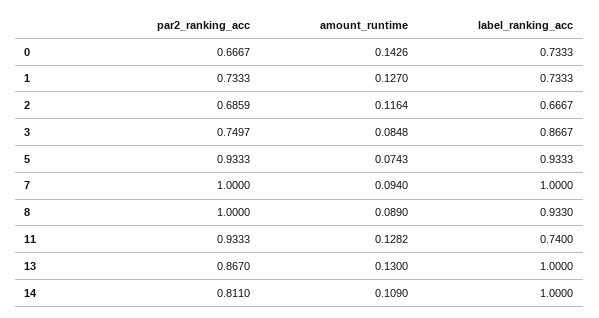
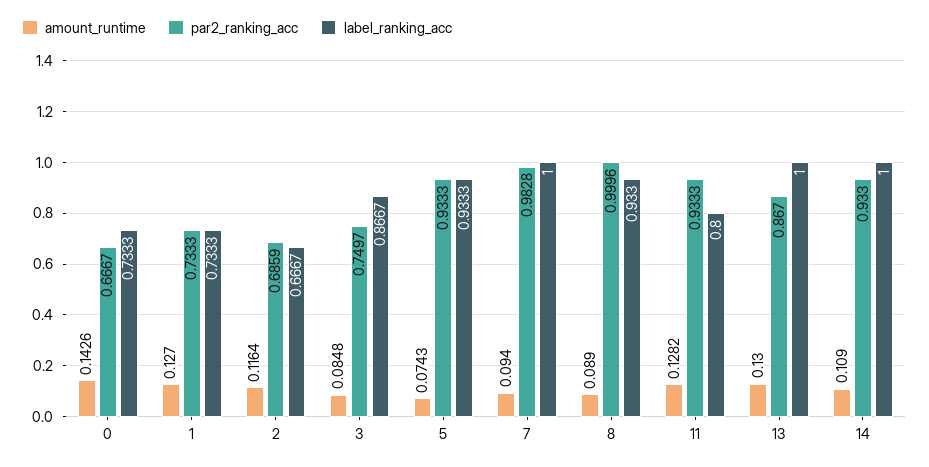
  {
    "par2_ranking_acc": {
      "0": 0.6667,
      "1": 0.7333,
      "2": 0.6859,
      "3": 0.7497,
      "5": 0.9333,
-     "7": 1,
+     "7": 0.9828,
-     "8": 1,
+     "8": 0.9996,
      "11": 0.9333,
      "13": 0.867,
-     "14": 0.811
+     "14": 0.933
    },
    "amount_runtime": {
      "0": 0.1426,
      "1": 0.127,
      "2": 0.1164,
      "3": 0.0848,
      "5": 0.0743,
      "7": 0.094,
      "8": 0.089,
      "11": 0.1282,
      "13": 0.13,
      "14": 0.109
    },
    "label_ranking_acc": {
      "0": 0.7333,
      "1": 0.7333,
      "2": 0.6667,
      "3": 0.8667,
      "5": 0.9333,
      "7": 1,
      "8": 0.933,
-     "11": 0.74,
+     "11": 0.8,
      "13": 1,
      "14": 1
    }
  }

